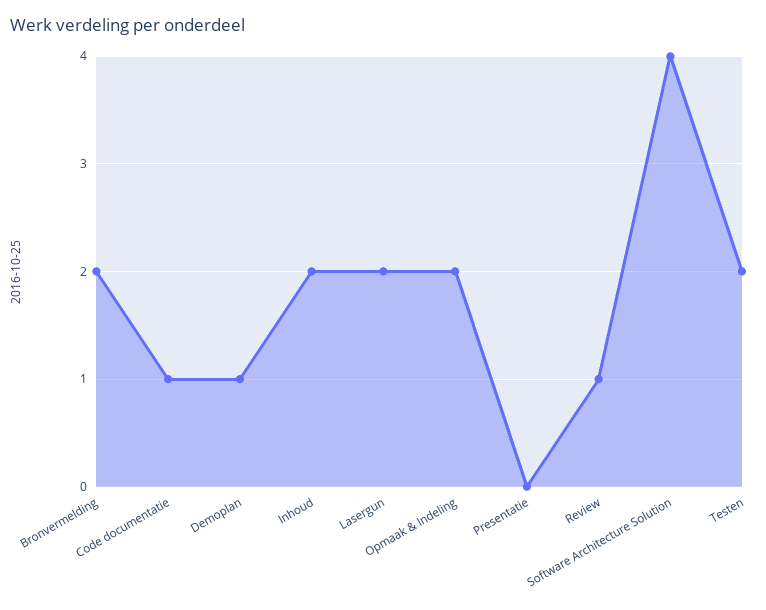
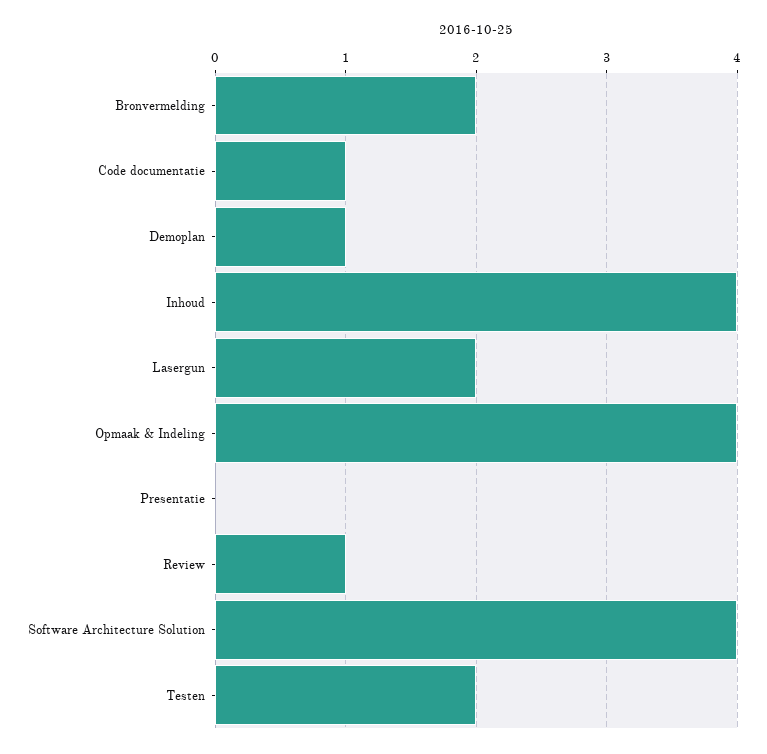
  {
    "Bronvermelding": 2,
    "Code documentatie": 1,
    "Demoplan": 1,
-   "Inhoud": 2,
+   "Inhoud": 4,
    "Lasergun": 2,
-   "Opmaak & Indeling": 2,
+   "Opmaak & Indeling": 4,
    "Presentatie": 0,
    "Review": 1,
    "Software Architecture Solution": 4,
    "Testen": 2
  }

